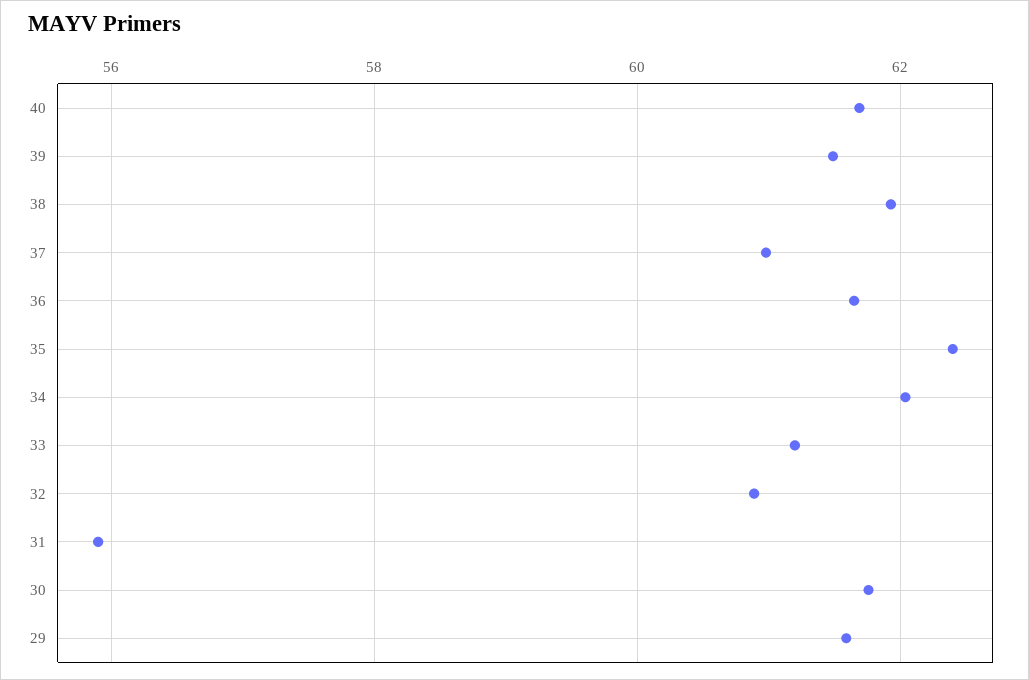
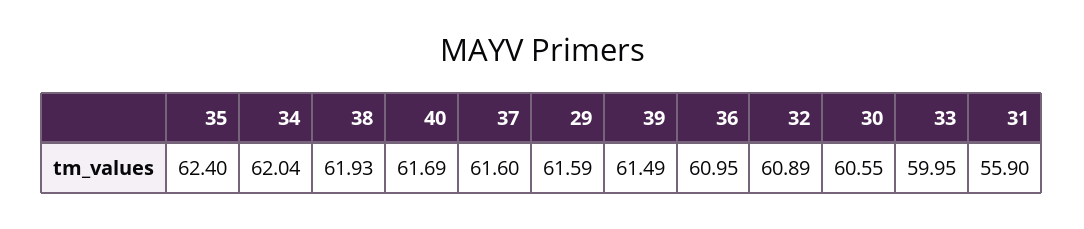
  {
    "40": 61.69,
    "39": 61.49,
    "38": 61.93,
-   "37": 61,
+   "37": 61.6,
-   "36": 61.6,
+   "36": 60.95,
    "35": 62.4,
    "34": 62.04,
-   "33": 61.2,
+   "33": 59.95,
    "32": 60.89,
    "31": 55.9,
-   "30": 61.8,
+   "30": 60.55,
    "29": 61.59
  }

